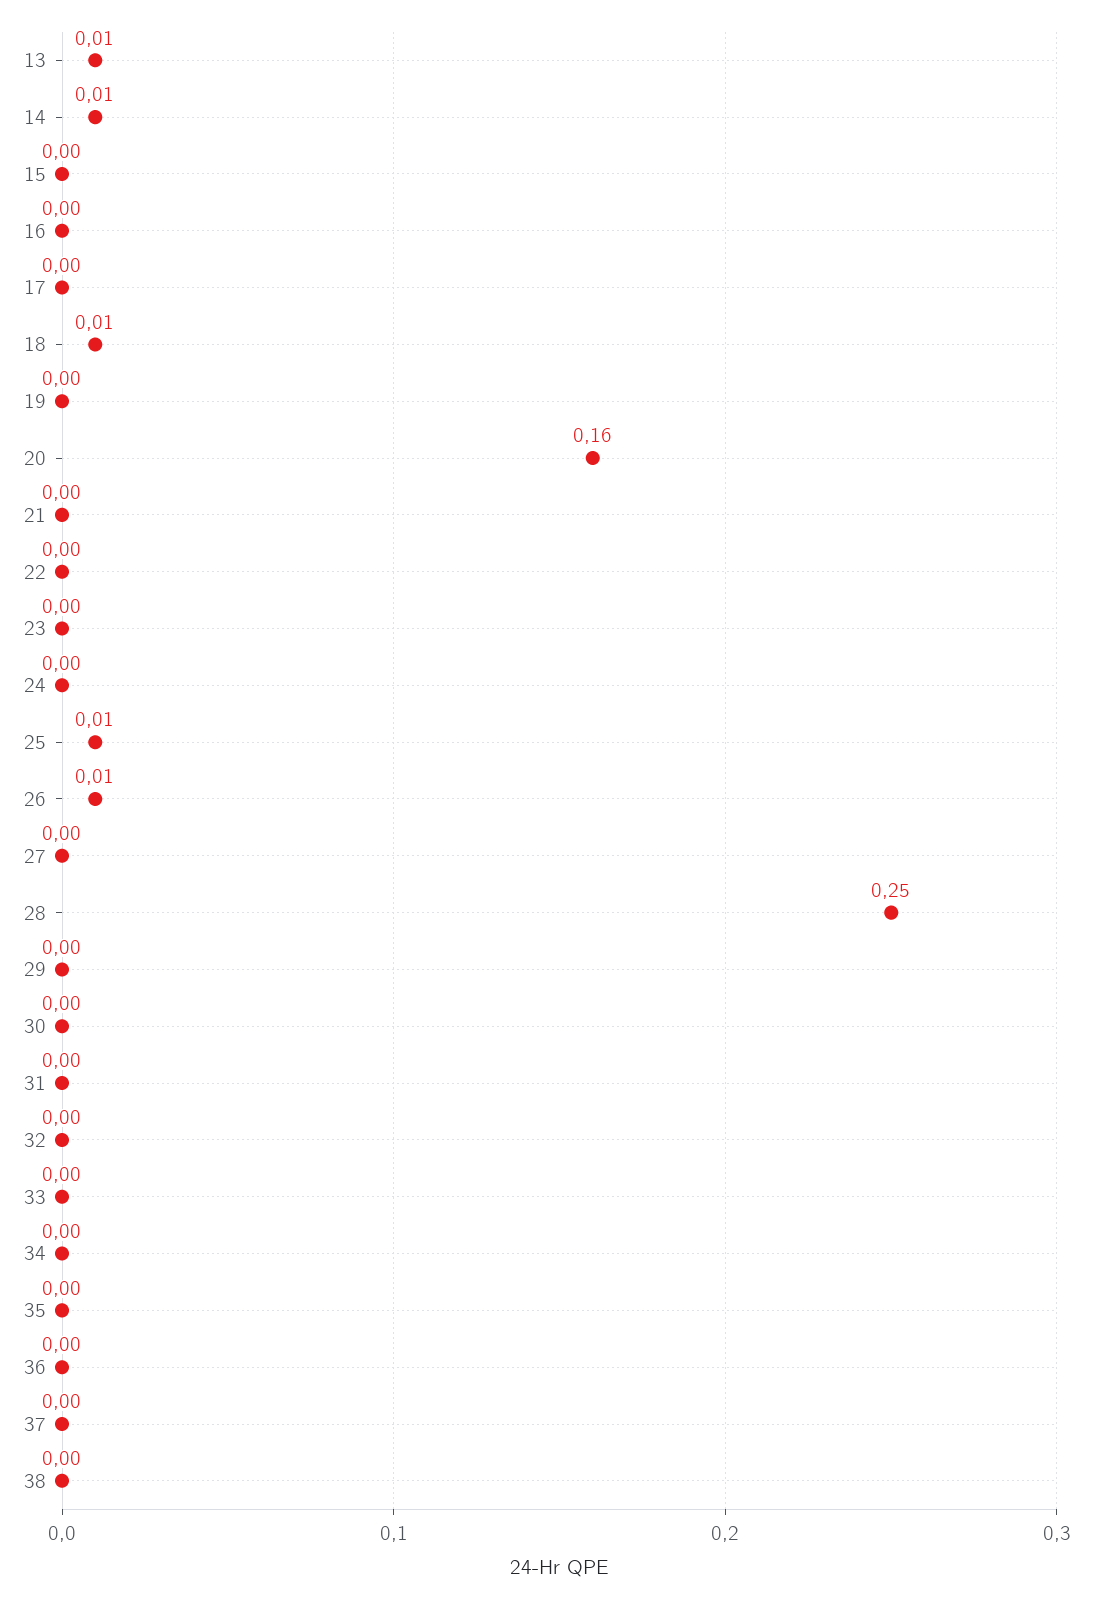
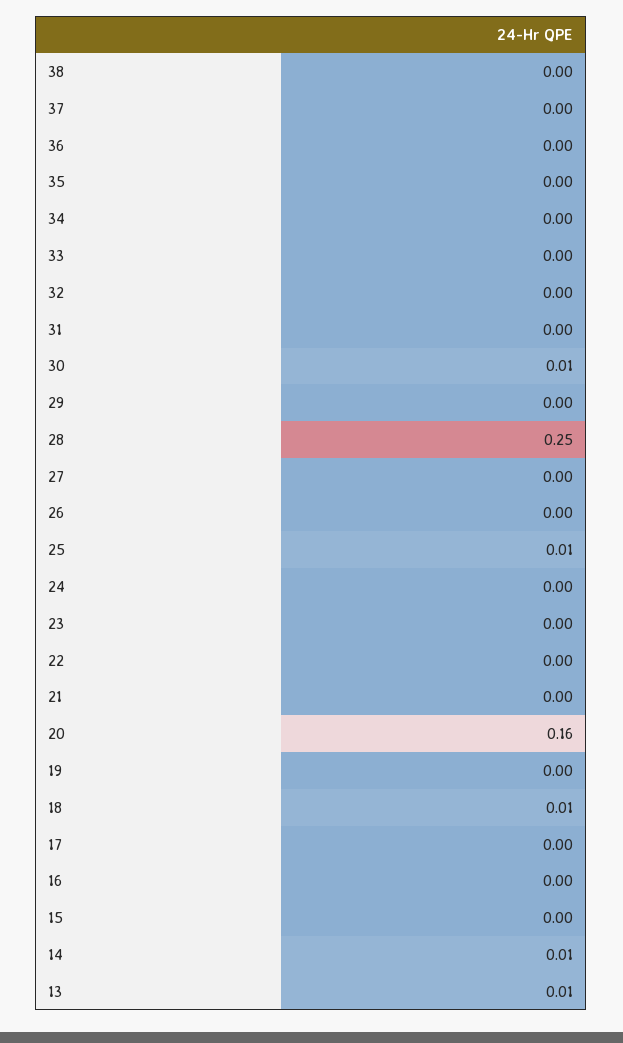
  {
    "13": 0.01,
    "14": 0.01,
    "15": 0,
    "16": 0,
    "17": 0,
    "18": 0.01,
    "19": 0,
    "20": 0.16,
    "21": 0,
    "22": 0,
    "23": 0,
    "24": 0,
    "25": 0.01,
-   "26": 0.01,
+   "26": 0,
    "27": 0,
    "28": 0.25,
    "29": 0,
-   "30": 0,
+   "30": 0.01,
    "31": 0,
    "32": 0,
    "33": 0,
    "34": 0,
    "35": 0,
    "36": 0,
    "37": 0,
    "38": 0
  }

